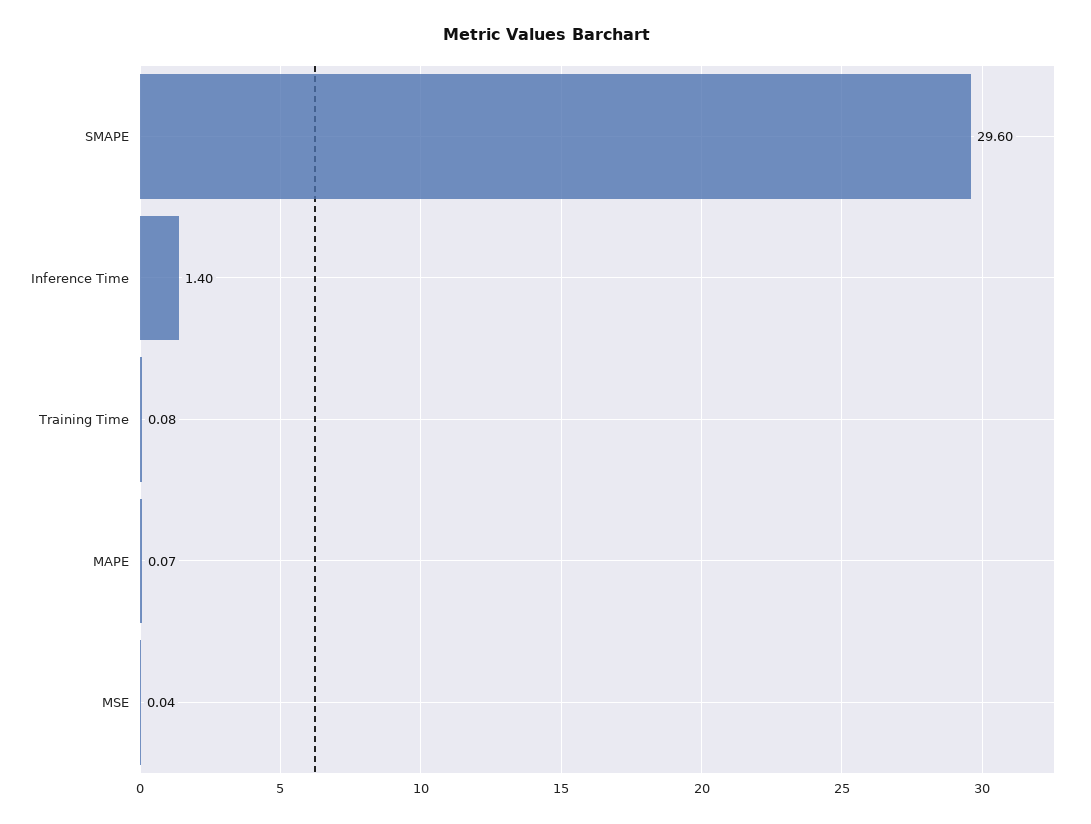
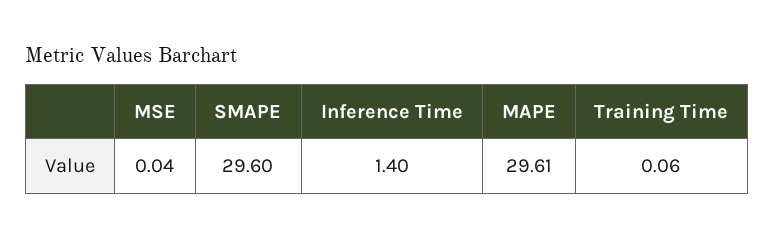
  {
    "SMAPE": 29.6,
    "Inference Time": 1.4,
-   "Training Time": 0.08,
+   "Training Time": 0.06,
-   "MAPE": 0.07,
+   "MAPE": 29.61,
    "MSE": 0.04
  }

